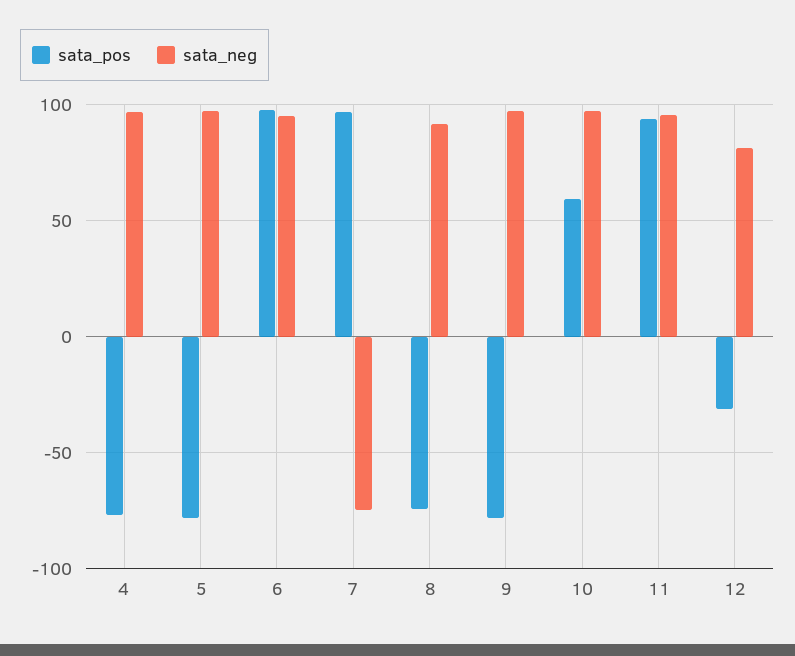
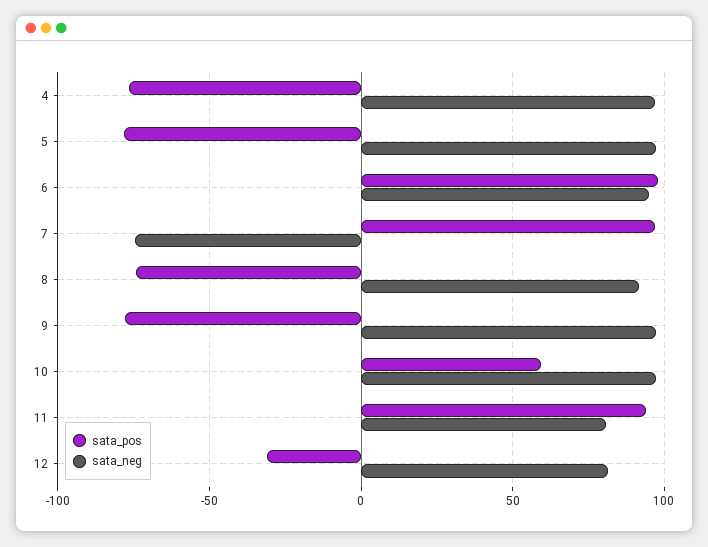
  {
    "sata_pos": {
      "4": -75,
      "5": -80,
      "6": 100,
      "7": 95,
      "8": -75,
      "9": -80,
      "10": 60,
      "11": 95,
      "12": -30
    },
    "sata_neg": {
      "4": 95,
      "5": 95,
      "6": 95,
      "7": -75,
      "8": 90,
      "9": 95,
      "10": 95,
-     "11": 95,
+     "11": 80,
      "12": 80
    }
  }

